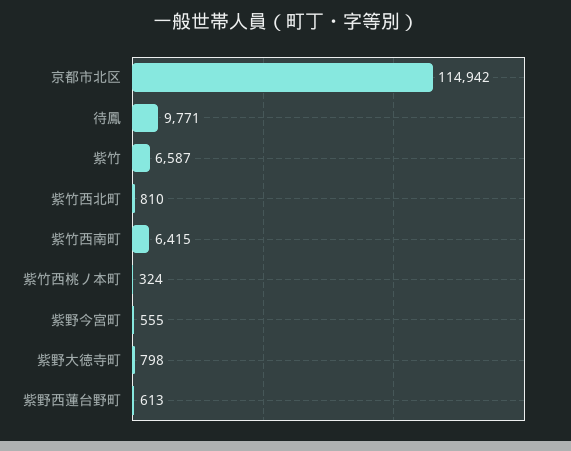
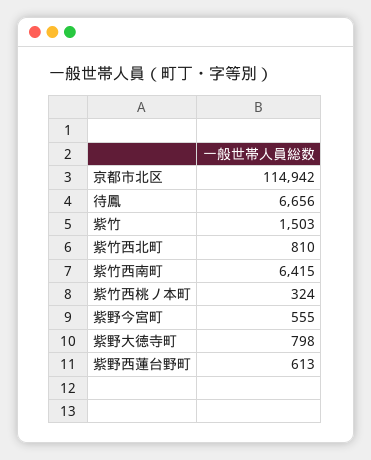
  {
    "京都市北区": 114942,
-   "待鳳": 9771,
+   "待鳳": 6656,
-   "紫竹": 6587,
+   "紫竹": 1503,
    "紫竹西北町": 810,
    "紫竹西南町": 6415,
    "紫竹西桃ノ本町": 324,
    "紫野今宮町": 555,
    "紫野大徳寺町": 798,
    "紫野西蓮台野町": 613
  }

